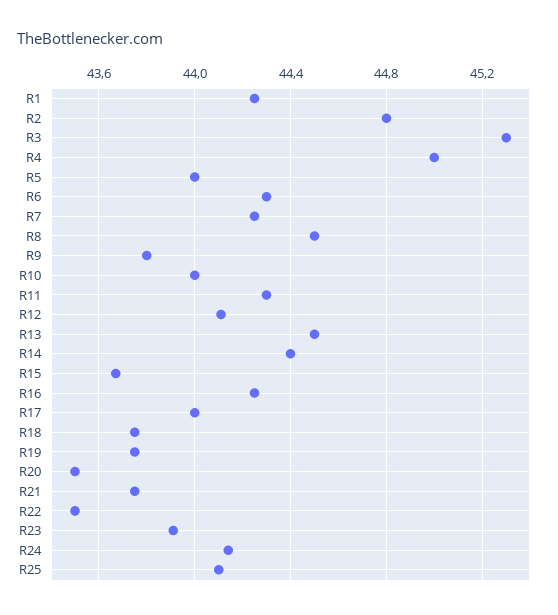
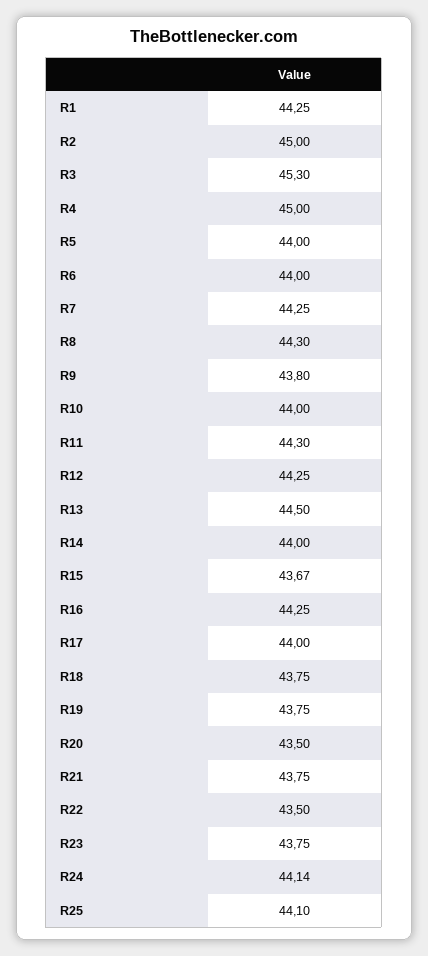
  {
    "R1": 44.25,
-   "R2": 44.8,
+   "R2": 45,
    "R3": 45.3,
    "R4": 45,
    "R5": 44,
-   "R6": 44.3,
+   "R6": 44,
    "R7": 44.25,
-   "R8": 44.5,
+   "R8": 44.3,
    "R9": 43.8,
    "R10": 44,
    "R11": 44.3,
-   "R12": 44.1,
+   "R12": 44.25,
    "R13": 44.5,
-   "R14": 44.4,
+   "R14": 44,
    "R15": 43.67,
    "R16": 44.25,
    "R17": 44,
    "R18": 43.75,
    "R19": 43.75,
    "R20": 43.5,
    "R21": 43.75,
    "R22": 43.5,
-   "R23": 43.9,
+   "R23": 43.75,
    "R24": 44.14,
    "R25": 44.1
  }

